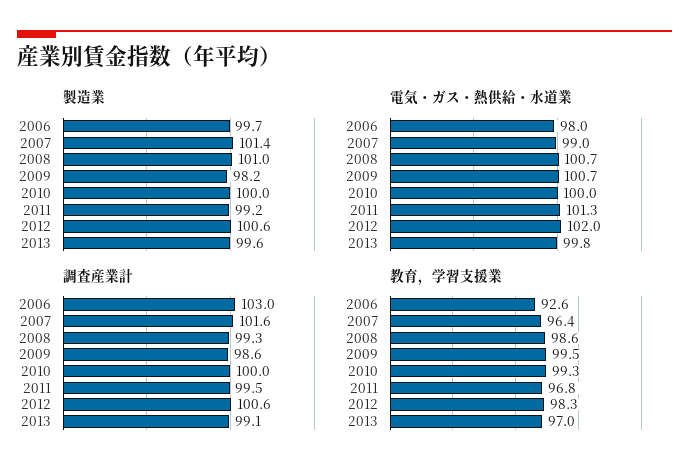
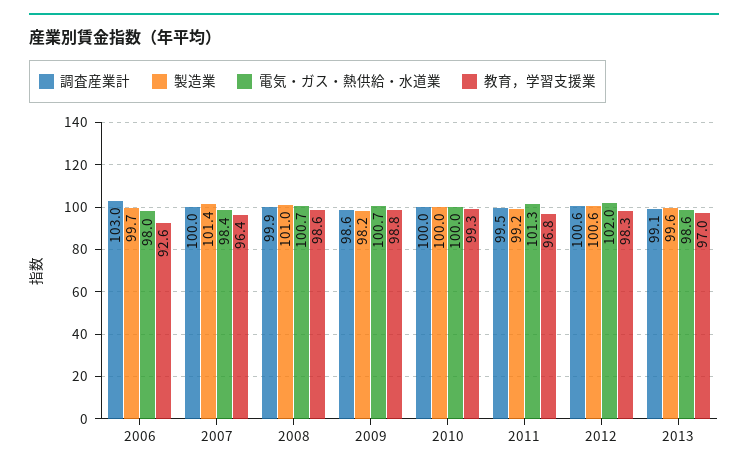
  {
    "製造業": {
      "2006": 99.7,
      "2007": 101.4,
      "2008": 101,
      "2009": 98.2,
      "2010": 100,
      "2011": 99.2,
      "2012": 100.6,
      "2013": 99.6
    },
    "電気・ガス・熱供給・水道業": {
      "2006": 98,
-     "2007": 99,
+     "2007": 98.4,
      "2008": 100.7,
      "2009": 100.7,
      "2010": 100,
      "2011": 101.3,
      "2012": 102,
-     "2013": 99.8
+     "2013": 98.6
    },
    "調査産業計": {
      "2006": 103,
-     "2007": 101.6,
+     "2007": 100,
-     "2008": 99.3,
+     "2008": 99.9,
      "2009": 98.6,
      "2010": 100,
      "2011": 99.5,
      "2012": 100.6,
      "2013": 99.1
    },
    "教育，学習支援業": {
      "2006": 92.6,
      "2007": 96.4,
      "2008": 98.6,
-     "2009": 99.5,
+     "2009": 98.8,
      "2010": 99.3,
      "2011": 96.8,
      "2012": 98.3,
      "2013": 97
    }
  }

